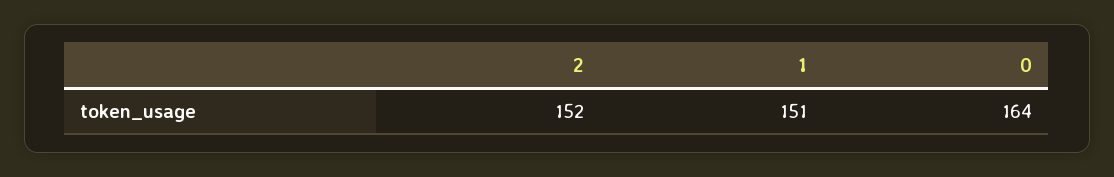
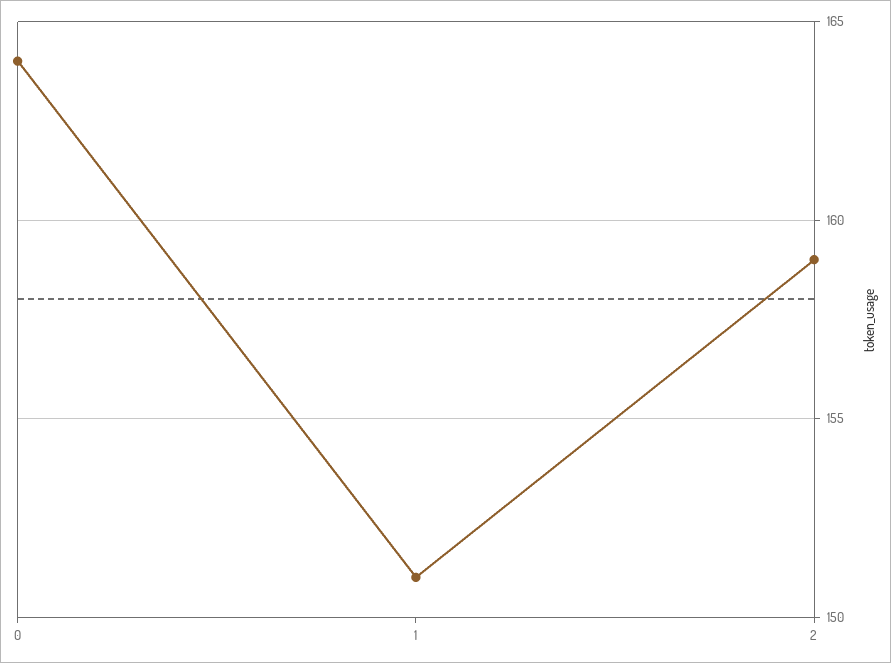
  {
-   "2": 152,
+   "2": 159,
    "1": 151,
    "0": 164
  }

